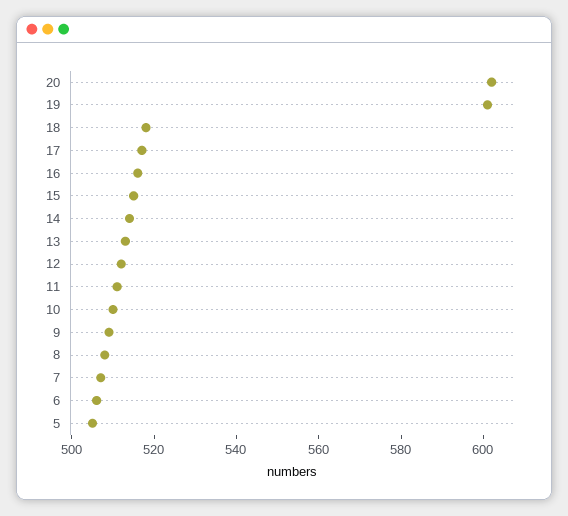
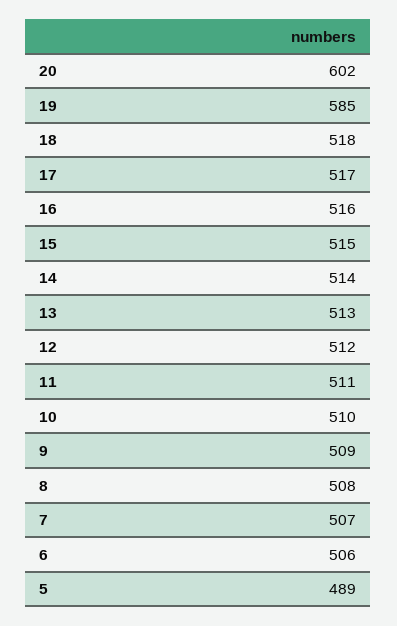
  {
    "20": 602,
-   "19": 600,
+   "19": 585,
    "18": 518,
    "17": 517,
    "16": 516,
    "15": 515,
    "14": 514,
    "13": 513,
    "12": 512,
    "11": 511,
    "10": 510,
    "9": 509,
    "8": 508,
    "7": 507,
    "6": 506,
-   "5": 505
+   "5": 489
  }

